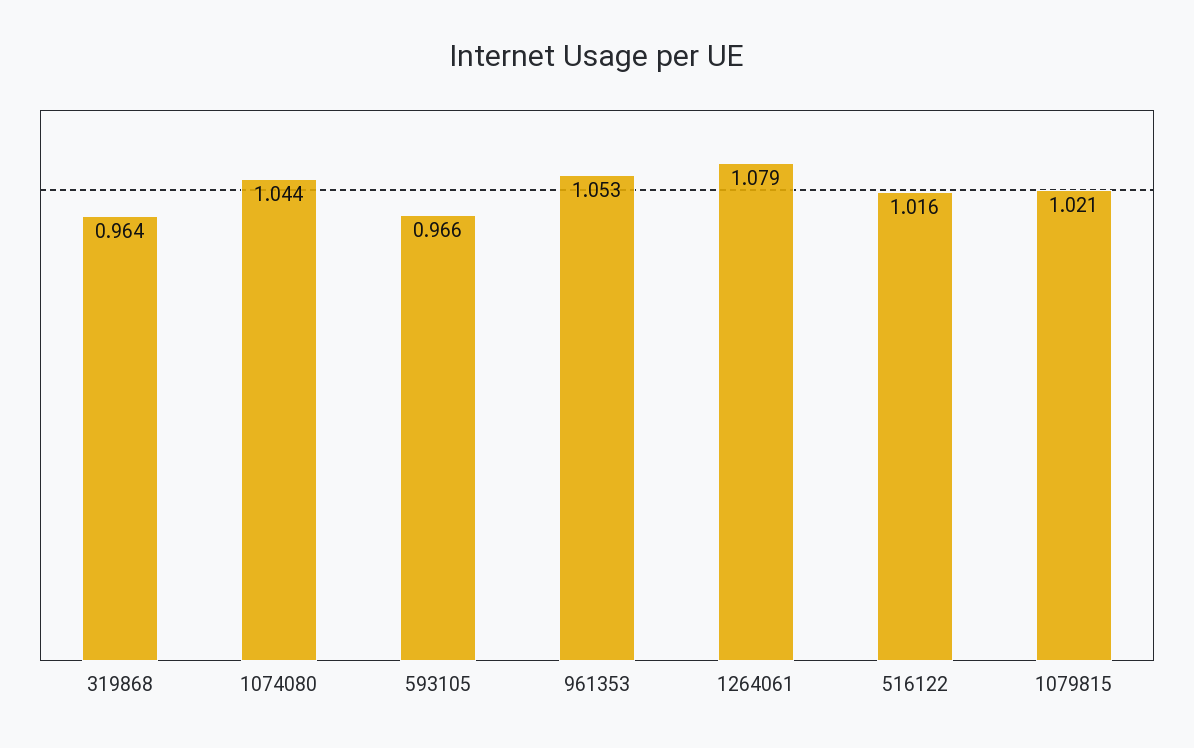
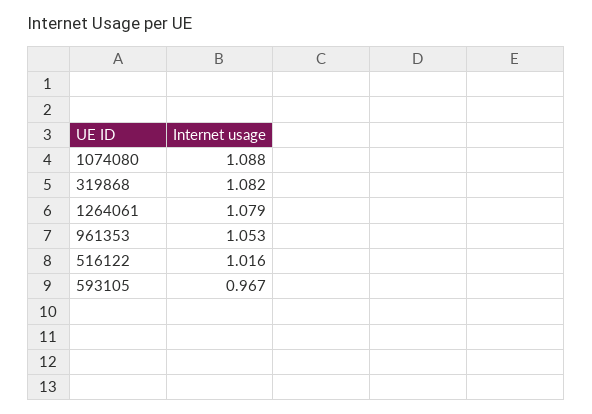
  {
-   "319868": 0.964,
+   "319868": 1.082,
-   "1074080": 1.044,
+   "1074080": 1.088,
-   "593105": 0.966,
+   "593105": 0.967,
    "961353": 1.053,
    "1264061": 1.079,
-   "516122": 1.016,
+   "516122": 1.016
-   "1079815": 1.021
  }

